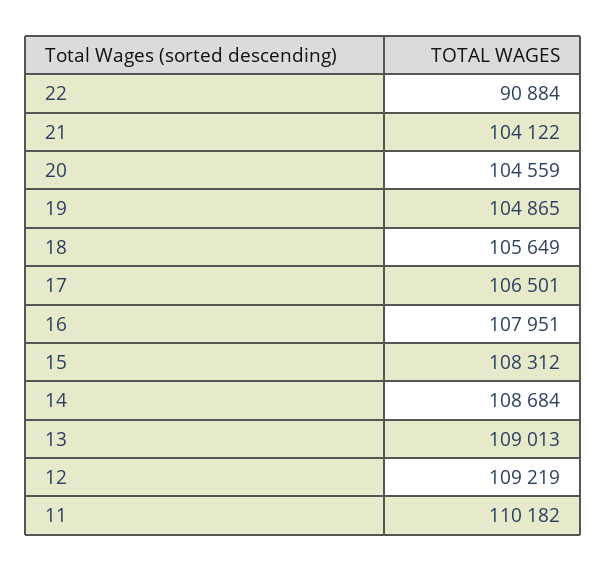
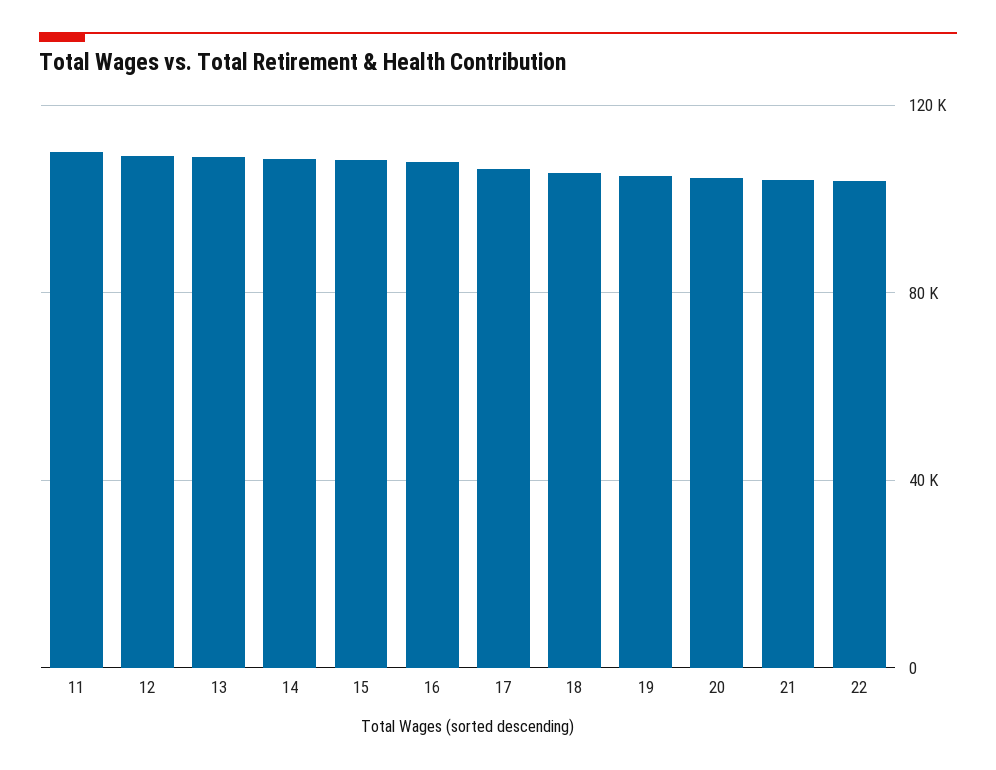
  {
-   "22": 90884,
+   "22": 105000,
    "21": 104122,
    "20": 104559,
    "19": 104865,
    "18": 105649,
    "17": 106501,
    "16": 107951,
    "15": 108312,
    "14": 108684,
    "13": 109013,
    "12": 109219,
    "11": 110182
  }

